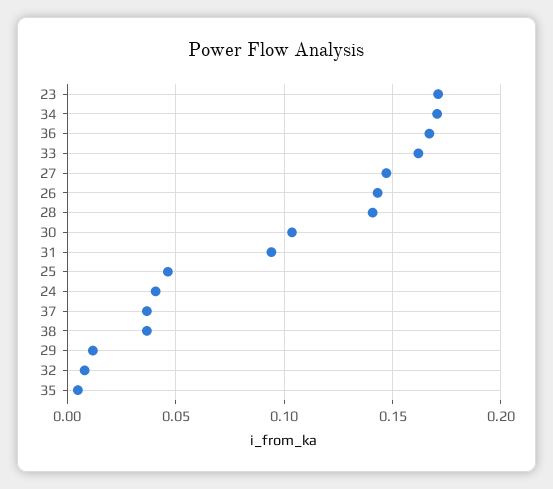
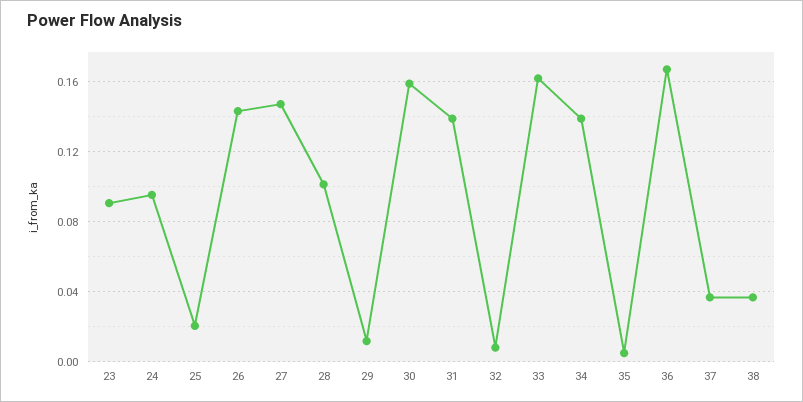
  {
-   "23": 0.17,
+   "23": 0.09,
-   "34": 0.17,
+   "34": 0.14,
    "36": 0.165,
    "33": 0.16,
    "27": 0.145,
    "26": 0.145,
-   "28": 0.14,
+   "28": 0.1,
-   "30": 0.105,
+   "30": 0.16,
-   "31": 0.095,
+   "31": 0.14,
-   "25": 0.045,
+   "25": 0.02,
-   "24": 0.04,
+   "24": 0.095,
    "37": 0.035,
    "38": 0.035,
    "29": 0.01,
    "32": 0.01,
    "35": 0.005
  }

